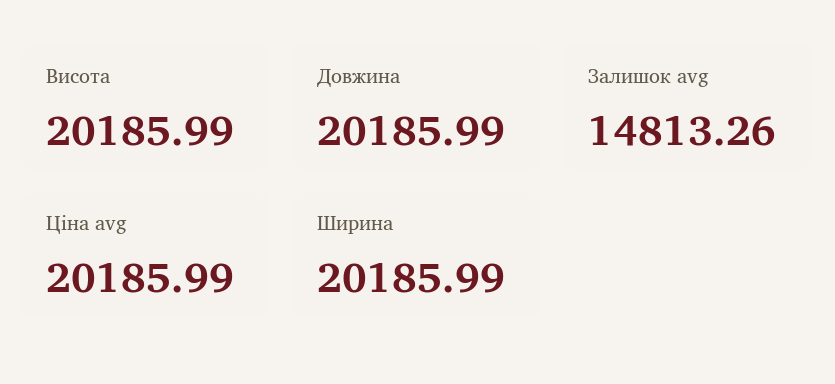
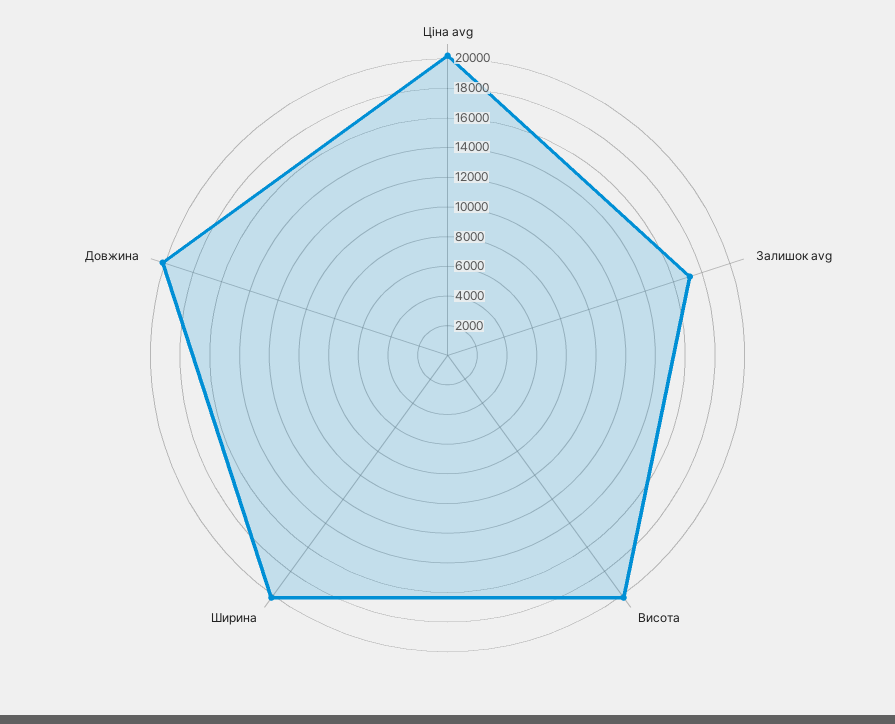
  {
    "Висота": 20185.99,
    "Довжина": 20185.99,
-   "Залишок avg": 14813.26,
+   "Залишок avg": 17000,
    "Ціна avg": 20185.99,
    "Ширина": 20185.99
  }

